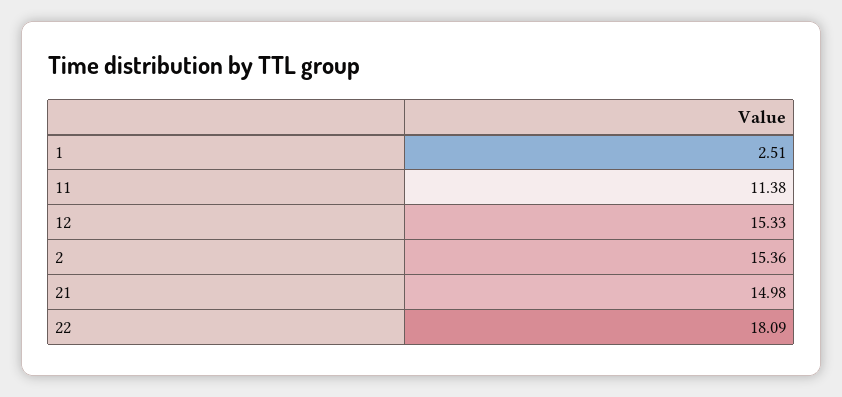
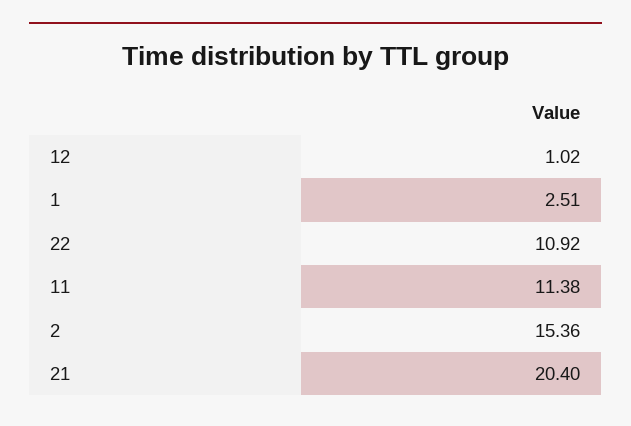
  {
    "1": 2.51,
    "11": 11.38,
-   "12": 15.33,
+   "12": 1.02,
    "2": 15.36,
-   "21": 14.98,
+   "21": 20.4,
-   "22": 18.09
+   "22": 10.92
  }

